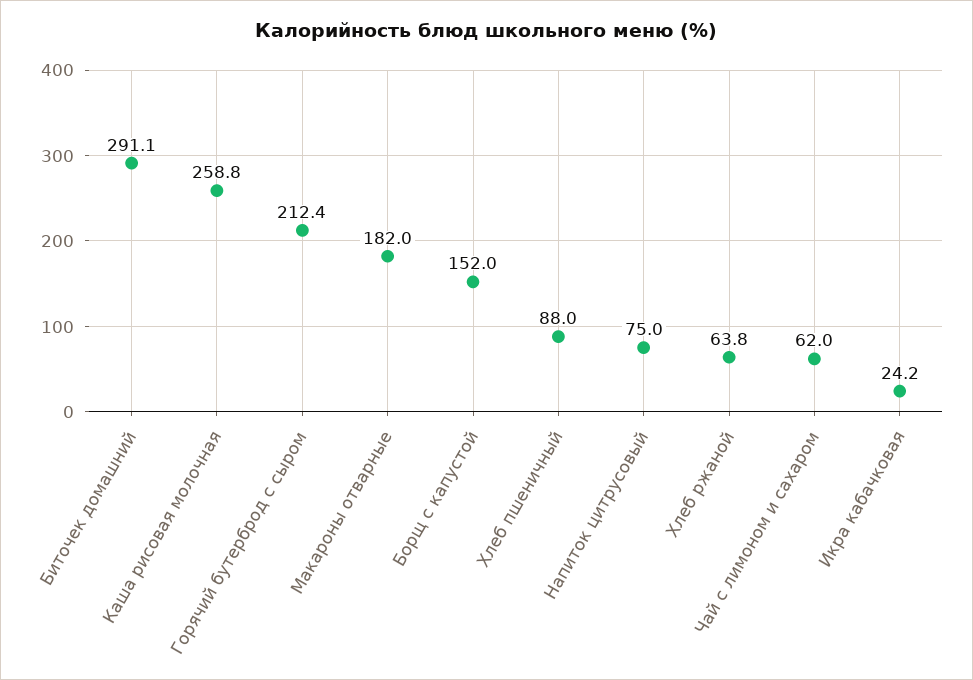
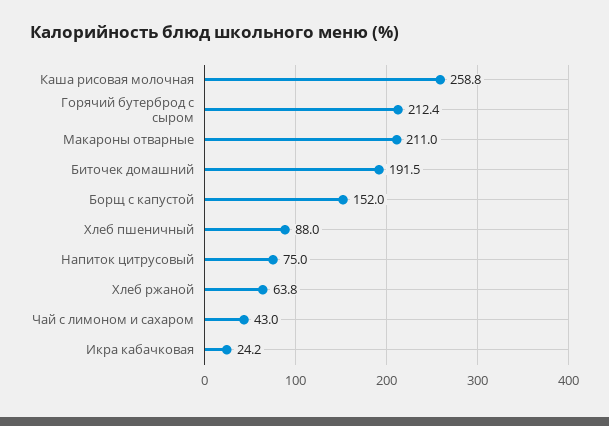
  {
-   "Биточек домашний": 291.1,
+   "Биточек домашний": 191.5,
    "Каша рисовая молочная": 258.8,
    "Горячий бутерброд с сыром": 212.4,
-   "Макароны отварные": 182,
+   "Макароны отварные": 211,
    "Борщ с капустой": 152,
    "Хлеб пшеничный": 88,
    "Напиток цитрусовый": 75,
    "Хлеб ржаной": 63.8,
-   "Чай с лимоном и сахаром": 62,
+   "Чай с лимоном и сахаром": 43,
    "Икра кабачковая": 24.2
  }

